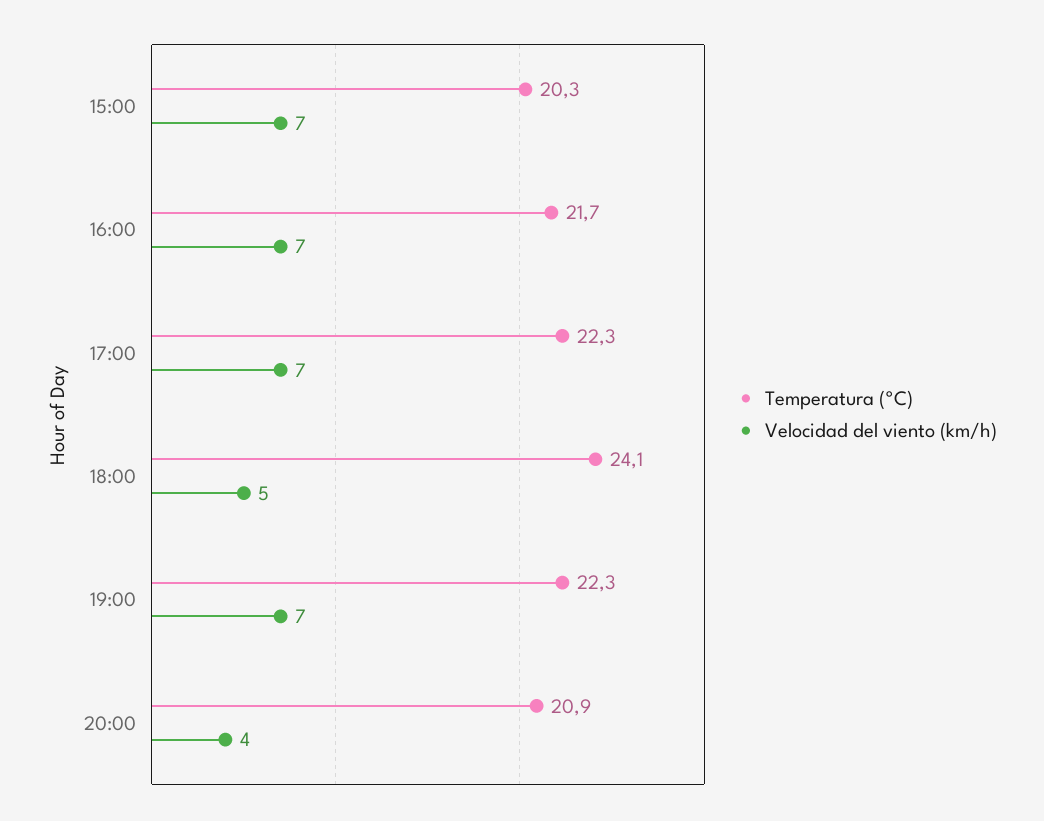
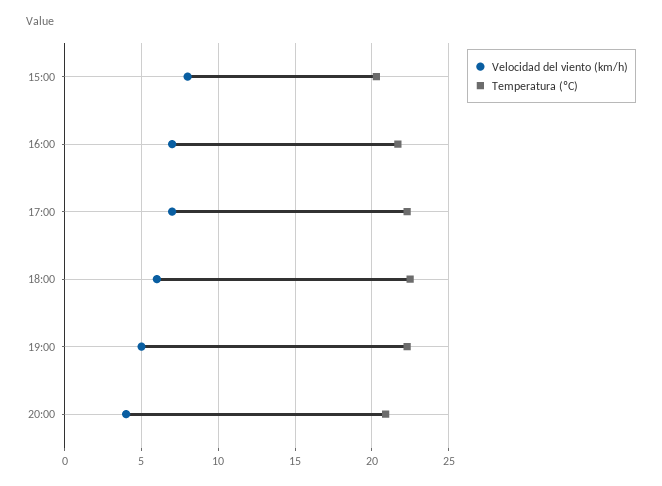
  {
    "Temperatura (ºC)": {
      "15:00": 20.3,
      "16:00": 21.7,
      "17:00": 22.3,
-     "18:00": 24.1,
+     "18:00": 22.5,
      "19:00": 22.3,
      "20:00": 20.9
    },
    "Velocidad del viento (km/h)": {
-     "15:00": 7,
+     "15:00": 8,
      "16:00": 7,
      "17:00": 7,
-     "18:00": 5,
+     "18:00": 6,
-     "19:00": 7,
+     "19:00": 5,
      "20:00": 4
    }
  }

